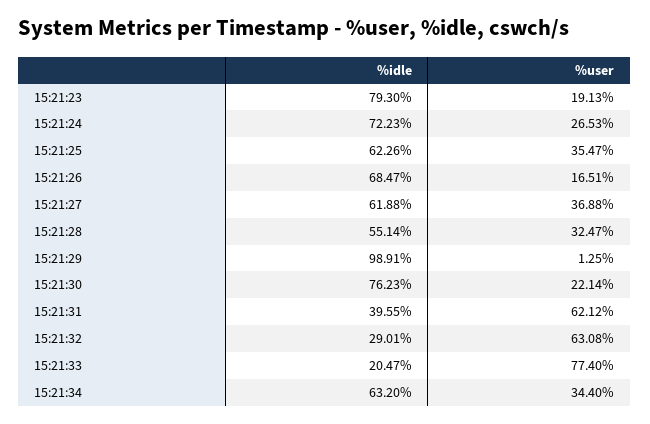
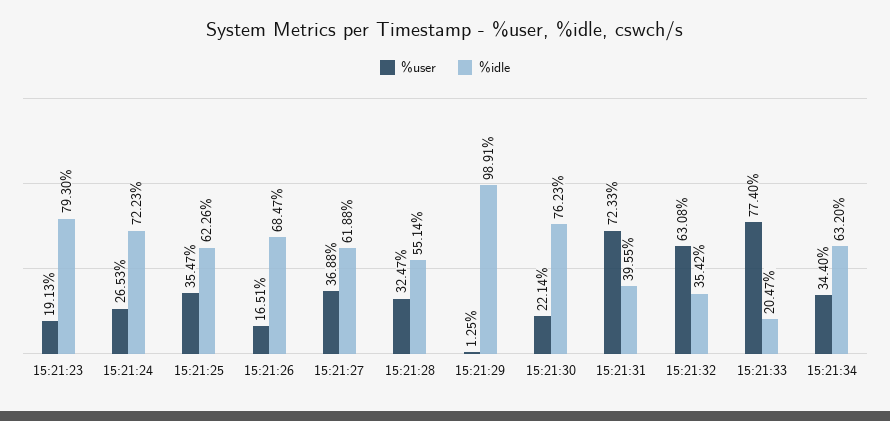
  {
    "%idle": {
      "15:21:23": 79.3,
      "15:21:24": 72.23,
      "15:21:25": 62.26,
      "15:21:26": 68.47,
      "15:21:27": 61.88,
      "15:21:28": 55.14,
      "15:21:29": 98.91,
      "15:21:30": 76.23,
      "15:21:31": 39.55,
-     "15:21:32": 29.01,
+     "15:21:32": 35.42,
      "15:21:33": 20.47,
      "15:21:34": 63.2
    },
    "%user": {
      "15:21:23": 19.13,
      "15:21:24": 26.53,
      "15:21:25": 35.47,
      "15:21:26": 16.51,
      "15:21:27": 36.88,
      "15:21:28": 32.47,
      "15:21:29": 1.25,
      "15:21:30": 22.14,
-     "15:21:31": 62.12,
+     "15:21:31": 72.33,
      "15:21:32": 63.08,
      "15:21:33": 77.4,
      "15:21:34": 34.4
    }
  }

